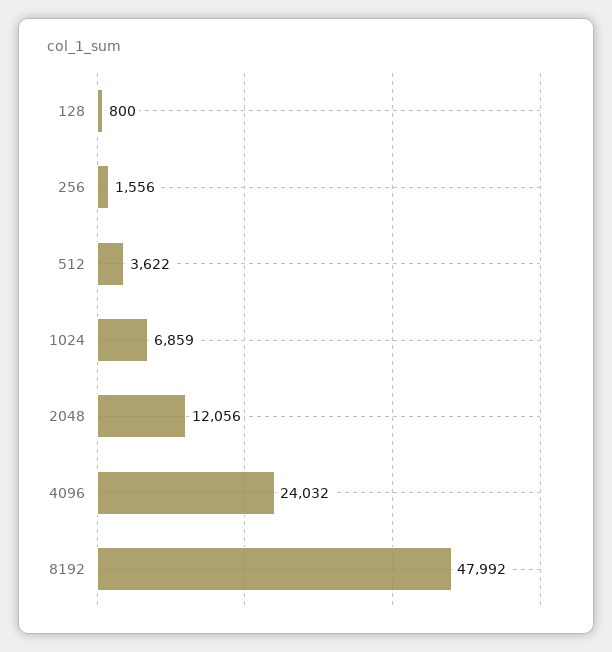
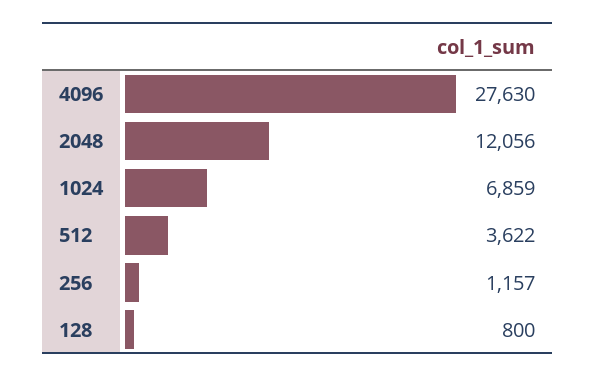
  {
    "128": 800,
-   "256": 1556,
+   "256": 1157,
    "512": 3622,
    "1024": 6859,
    "2048": 12056,
-   "4096": 24032,
+   "4096": 27630
-   "8192": 47992
  }

